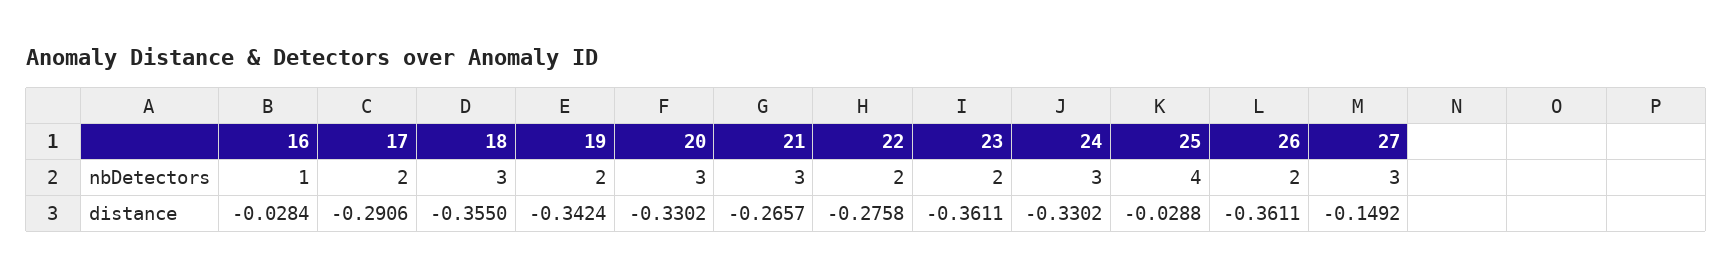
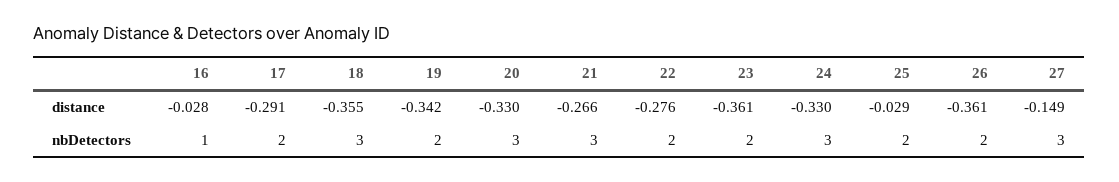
  {
    "16": {
      "nbDetectors": 1,
      "distance": -0.0284
    },
    "17": {
      "nbDetectors": 2,
      "distance": -0.2906
    },
    "18": {
      "nbDetectors": 3,
      "distance": -0.355
    },
    "19": {
      "nbDetectors": 2,
      "distance": -0.3424
    },
    "20": {
      "nbDetectors": 3,
      "distance": -0.3302
    },
    "21": {
      "nbDetectors": 3,
      "distance": -0.2657
    },
    "22": {
      "nbDetectors": 2,
      "distance": -0.2758
    },
    "23": {
      "nbDetectors": 2,
      "distance": -0.3611
    },
    "24": {
      "nbDetectors": 3,
      "distance": -0.3302
    },
    "25": {
-     "nbDetectors": 4,
+     "nbDetectors": 2,
      "distance": -0.0288
    },
    "26": {
      "nbDetectors": 2,
      "distance": -0.3611
    },
    "27": {
      "nbDetectors": 3,
      "distance": -0.1492
    }
  }

